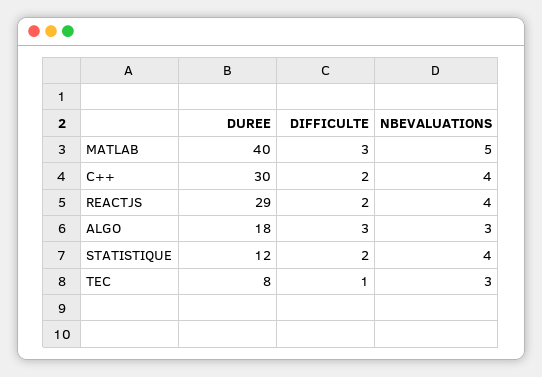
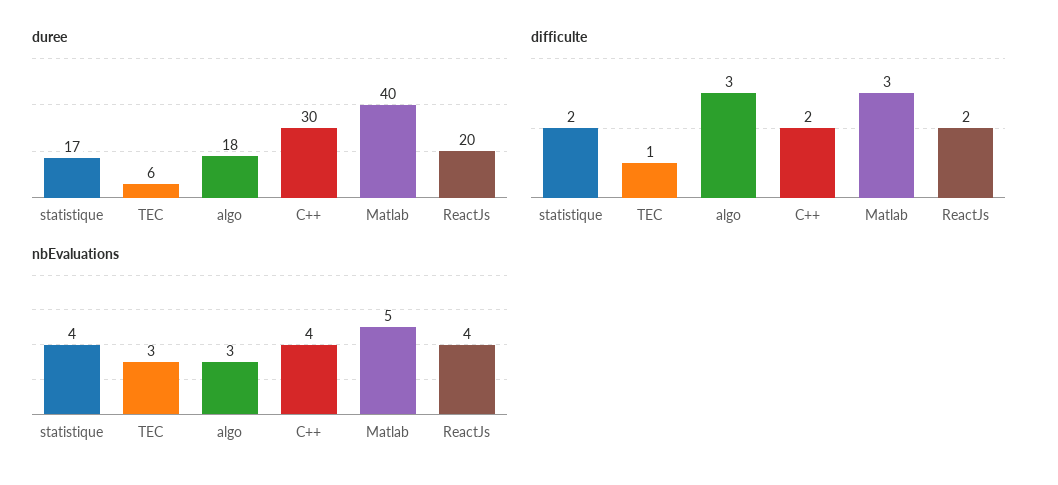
  {
    "DUREE": {
      "MATLAB": 40,
      "C++": 30,
-     "REACTJS": 29,
+     "REACTJS": 20,
      "ALGO": 18,
-     "STATISTIQUE": 12,
+     "STATISTIQUE": 17,
-     "TEC": 8
+     "TEC": 6
    },
    "DIFFICULTE": {
      "MATLAB": 3,
      "C++": 2,
      "REACTJS": 2,
      "ALGO": 3,
      "STATISTIQUE": 2,
      "TEC": 1
    },
    "NBEVALUATIONS": {
      "MATLAB": 5,
      "C++": 4,
      "REACTJS": 4,
      "ALGO": 3,
      "STATISTIQUE": 4,
      "TEC": 3
    }
  }

